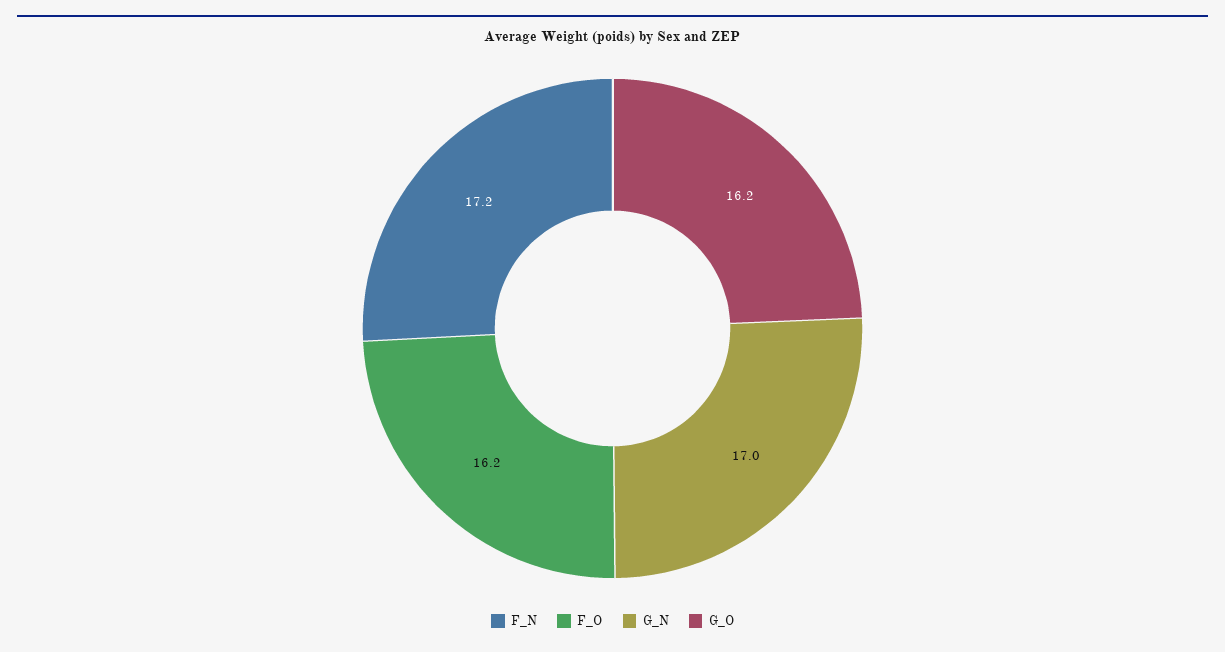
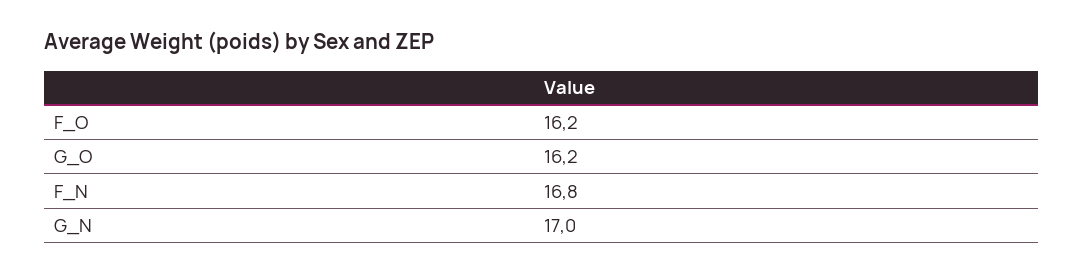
  {
-   "F_N": 17.2,
+   "F_N": 16.8,
    "F_O": 16.2,
    "G_N": 17,
    "G_O": 16.2
  }

